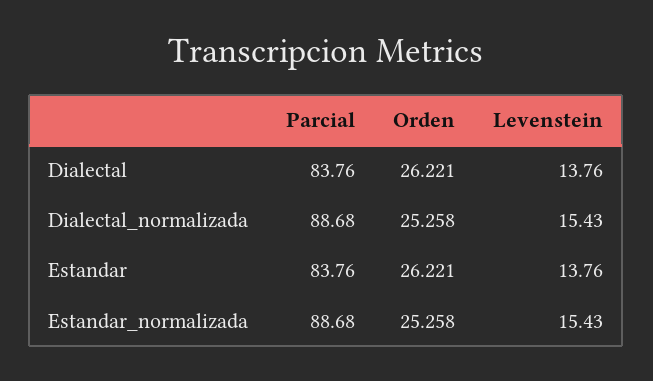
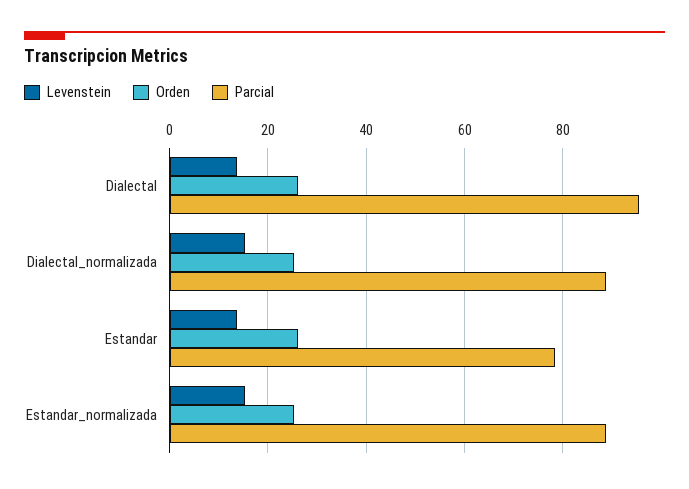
  {
    "Parcial": {
-     "Dialectal": 83.76,
+     "Dialectal": 96,
      "Dialectal_normalizada": 88.68,
-     "Estandar": 83.76,
+     "Estandar": 78,
      "Estandar_normalizada": 88.68
    },
    "Orden": {
      "Dialectal": 26.221,
      "Dialectal_normalizada": 25.258,
      "Estandar": 26.221,
      "Estandar_normalizada": 25.258
    },
    "Levenstein": {
      "Dialectal": 13.76,
      "Dialectal_normalizada": 15.43,
      "Estandar": 13.76,
      "Estandar_normalizada": 15.43
    }
  }

